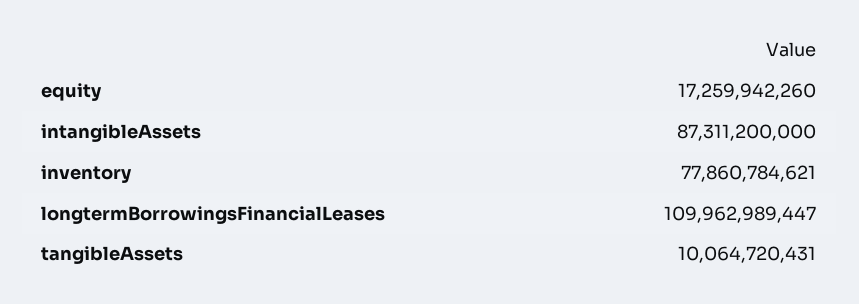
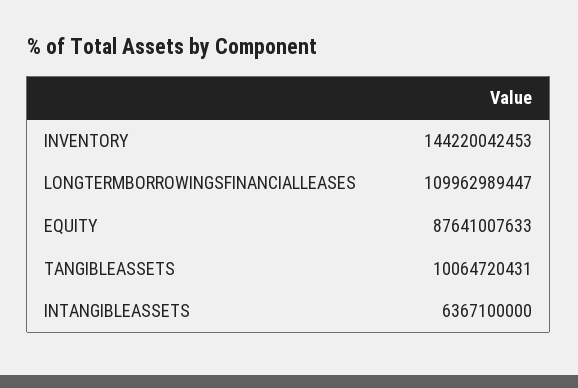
  {
-   "equity": 17259942260,
+   "equity": 87641007633,
-   "intangibleAssets": 87311200000,
+   "intangibleAssets": 6367100000,
-   "inventory": 77860784621,
+   "inventory": 144220042453,
    "longtermBorrowingsFinancialLeases": 109962989447,
    "tangibleAssets": 10064720431
  }

